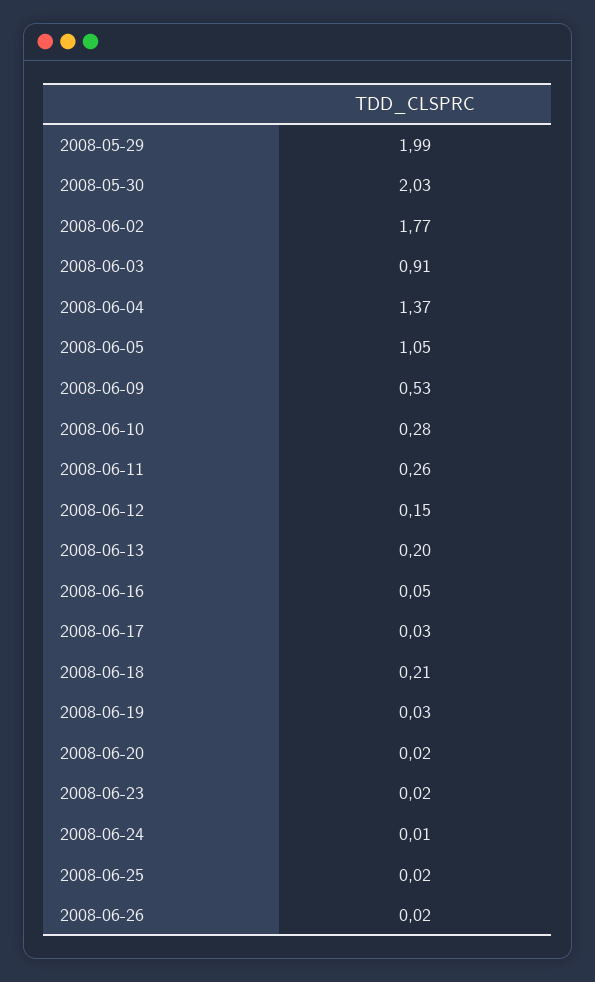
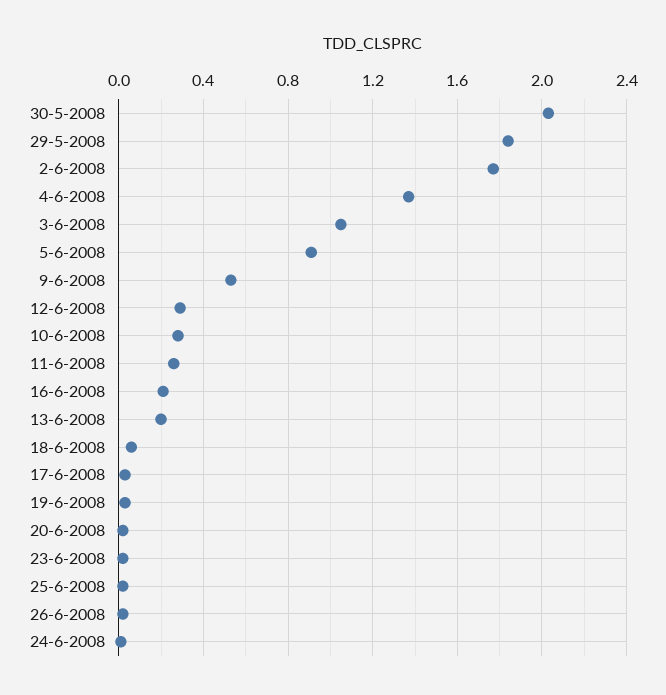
  {
-   "2008-05-29": 1.99,
+   "2008-05-29": 1.85,
    "2008-05-30": 2.03,
    "2008-06-02": 1.77,
-   "2008-06-03": 0.91,
+   "2008-06-03": 1.05,
    "2008-06-04": 1.37,
-   "2008-06-05": 1.05,
+   "2008-06-05": 0.9,
    "2008-06-09": 0.53,
    "2008-06-10": 0.28,
    "2008-06-11": 0.26,
-   "2008-06-12": 0.15,
+   "2008-06-12": 0.3,
    "2008-06-13": 0.2,
-   "2008-06-16": 0.05,
+   "2008-06-16": 0.2,
    "2008-06-17": 0.03,
-   "2008-06-18": 0.21,
+   "2008-06-18": 0.05,
    "2008-06-19": 0.03,
    "2008-06-20": 0.02,
    "2008-06-23": 0.02,
    "2008-06-24": 0.01,
    "2008-06-25": 0.02,
    "2008-06-26": 0.02
  }

